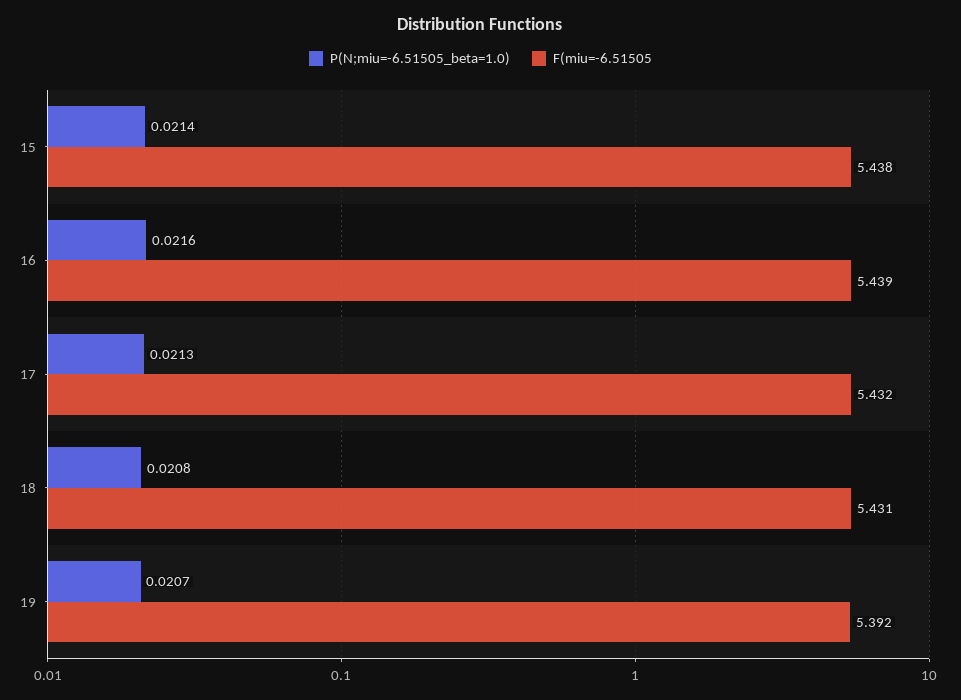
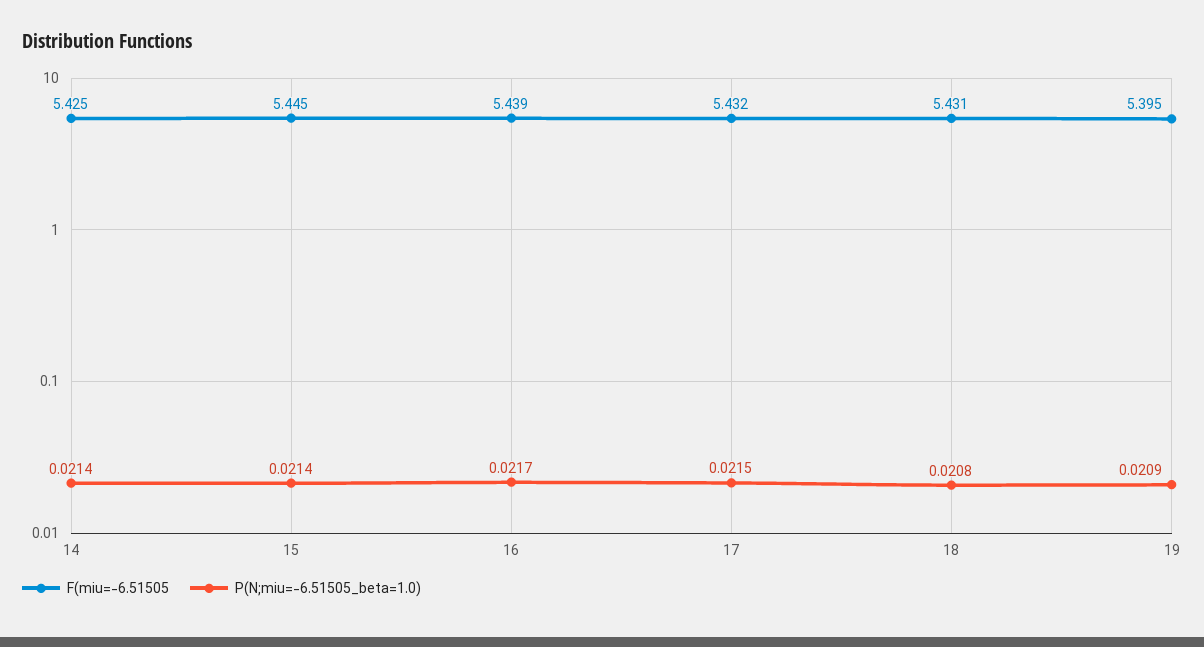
  {
    "P(N;miu=-6.51505_beta=1.0)": {
      "15": 0.0214,
-     "16": 0.0216,
+     "16": 0.0217,
-     "17": 0.0213,
+     "17": 0.0215,
      "18": 0.0208,
-     "19": 0.0207
+     "19": 0.0209,
+     "14": 0.0214
    },
    "F(miu=-6.51505": {
-     "15": 5.438,
+     "15": 5.445,
      "16": 5.439,
      "17": 5.432,
      "18": 5.431,
-     "19": 5.392
+     "19": 5.395,
+     "14": 5.425
    }
  }

